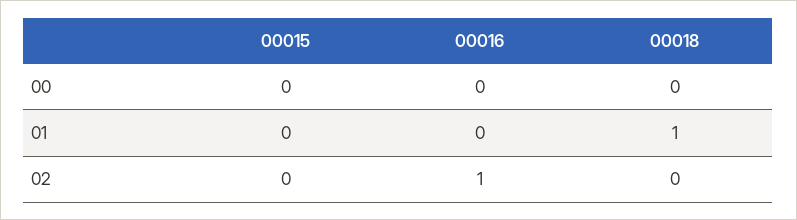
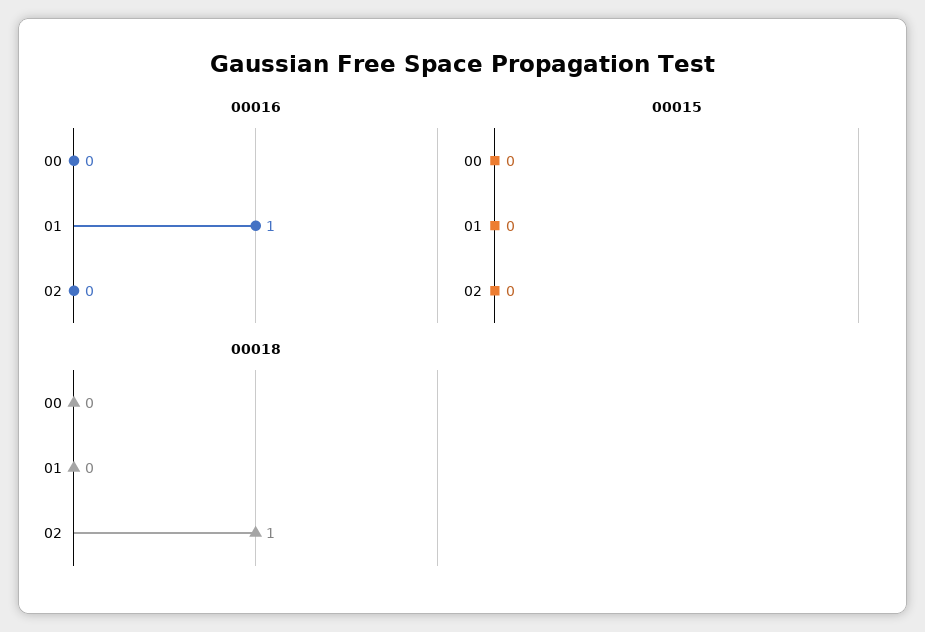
  {
    "00015": {
      "00": 0,
      "01": 0,
      "02": 0
    },
    "00016": {
      "00": 0,
-     "01": 0,
+     "01": 1,
-     "02": 1
+     "02": 0
    },
    "00018": {
      "00": 0,
-     "01": 1,
+     "01": 0,
-     "02": 0
+     "02": 1
    }
  }

